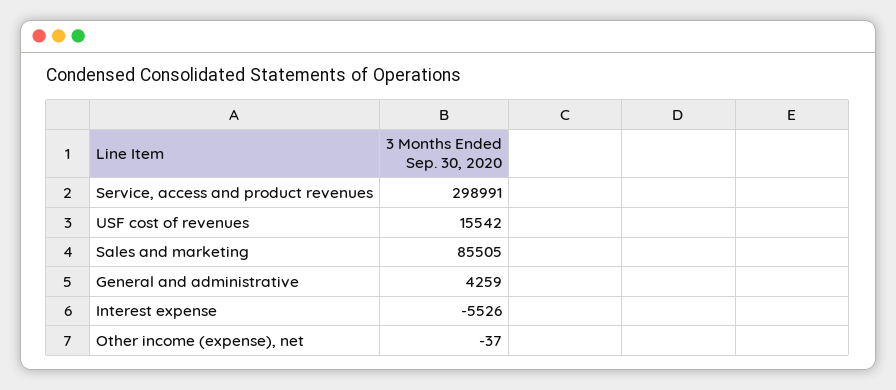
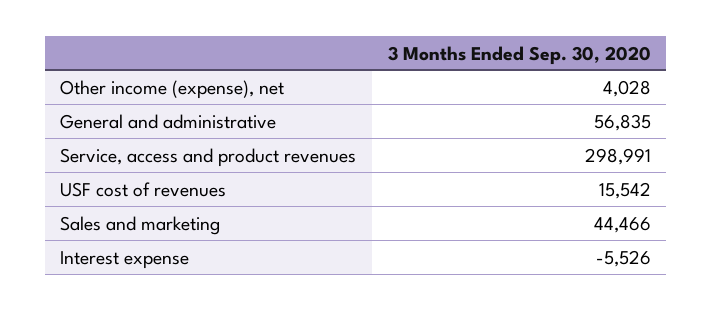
  {
    "Service, access and product revenues": 298991,
    "USF cost of revenues": 15542,
-   "Sales and marketing": 85505,
+   "Sales and marketing": 44466,
-   "General and administrative": 4259,
+   "General and administrative": 56835,
    "Interest expense": -5526,
-   "Other income (expense), net": -37
+   "Other income (expense), net": 4028
  }

